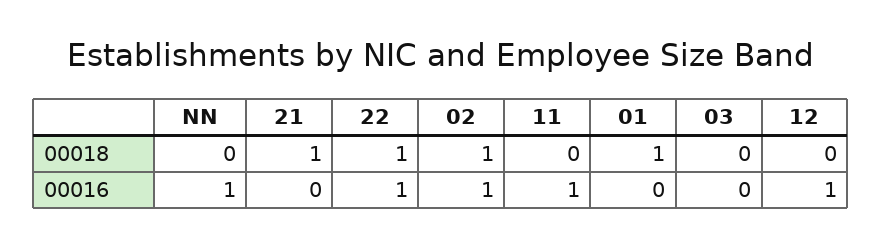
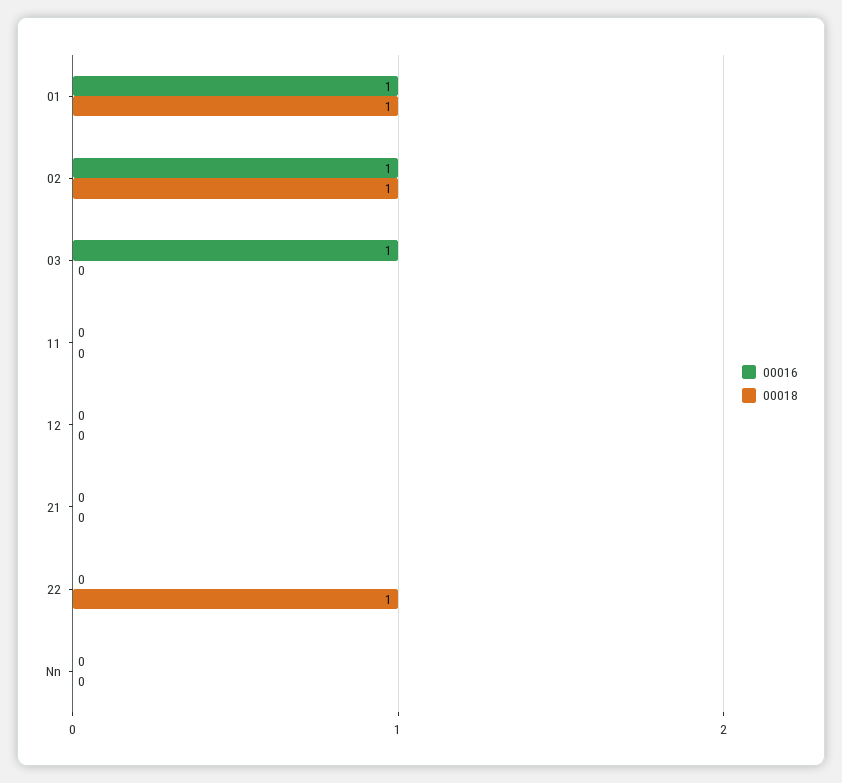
  {
    "00018": {
      "NN": 0,
-     "21": 1,
+     "21": 0,
      "22": 1,
      "02": 1,
      "11": 0,
      "01": 1,
      "03": 0,
      "12": 0
    },
    "00016": {
-     "NN": 1,
+     "NN": 0,
      "21": 0,
-     "22": 1,
+     "22": 0,
      "02": 1,
-     "11": 1,
+     "11": 0,
-     "01": 0,
+     "01": 1,
-     "03": 0,
+     "03": 1,
-     "12": 1
+     "12": 0
    }
  }

